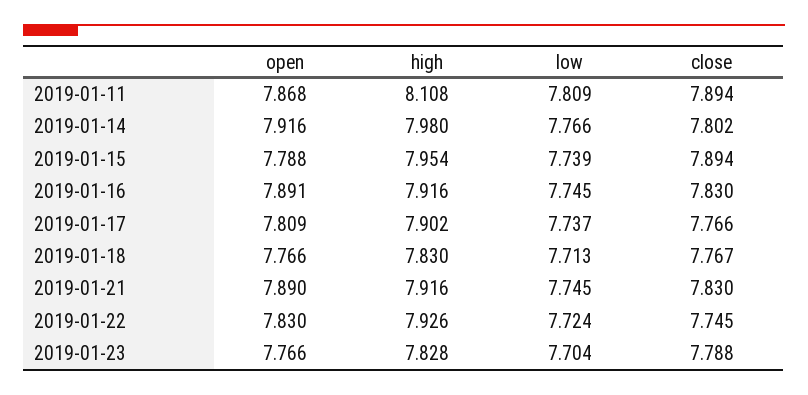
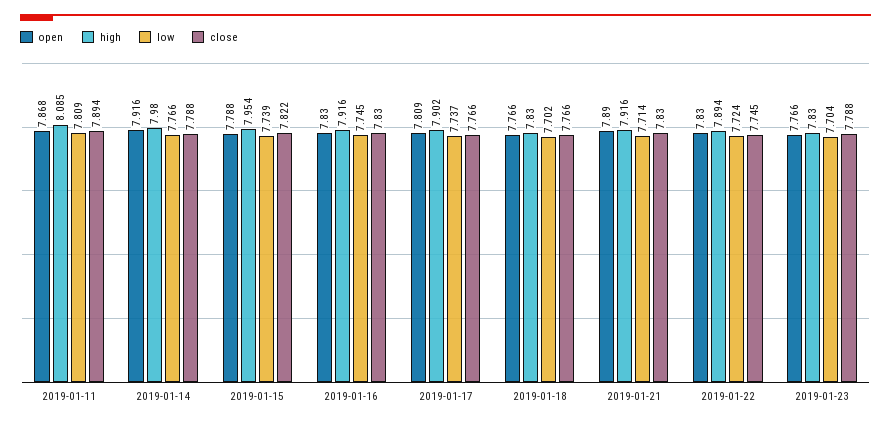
  {
    "open": {
      "2019-01-11": 7.868,
      "2019-01-14": 7.916,
      "2019-01-15": 7.788,
-     "2019-01-16": 7.891,
+     "2019-01-16": 7.83,
      "2019-01-17": 7.809,
      "2019-01-18": 7.766,
      "2019-01-21": 7.89,
      "2019-01-22": 7.83,
      "2019-01-23": 7.766
    },
    "high": {
-     "2019-01-11": 8.108,
+     "2019-01-11": 8.085,
      "2019-01-14": 7.98,
      "2019-01-15": 7.954,
      "2019-01-16": 7.916,
      "2019-01-17": 7.902,
      "2019-01-18": 7.83,
      "2019-01-21": 7.916,
-     "2019-01-22": 7.926,
+     "2019-01-22": 7.894,
-     "2019-01-23": 7.828
+     "2019-01-23": 7.83
    },
    "low": {
      "2019-01-11": 7.809,
      "2019-01-14": 7.766,
      "2019-01-15": 7.739,
      "2019-01-16": 7.745,
      "2019-01-17": 7.737,
-     "2019-01-18": 7.713,
+     "2019-01-18": 7.702,
-     "2019-01-21": 7.745,
+     "2019-01-21": 7.714,
      "2019-01-22": 7.724,
      "2019-01-23": 7.704
    },
    "close": {
      "2019-01-11": 7.894,
-     "2019-01-14": 7.802,
+     "2019-01-14": 7.788,
-     "2019-01-15": 7.894,
+     "2019-01-15": 7.822,
      "2019-01-16": 7.83,
      "2019-01-17": 7.766,
-     "2019-01-18": 7.767,
+     "2019-01-18": 7.766,
      "2019-01-21": 7.83,
      "2019-01-22": 7.745,
      "2019-01-23": 7.788
    }
  }

